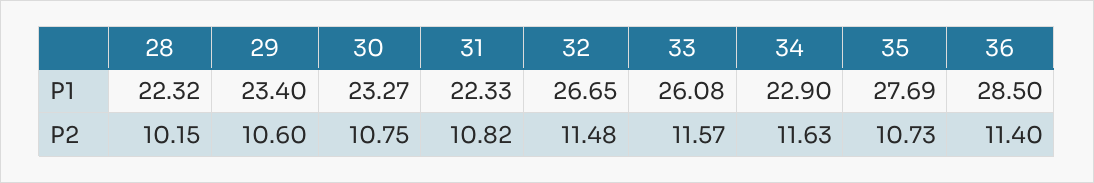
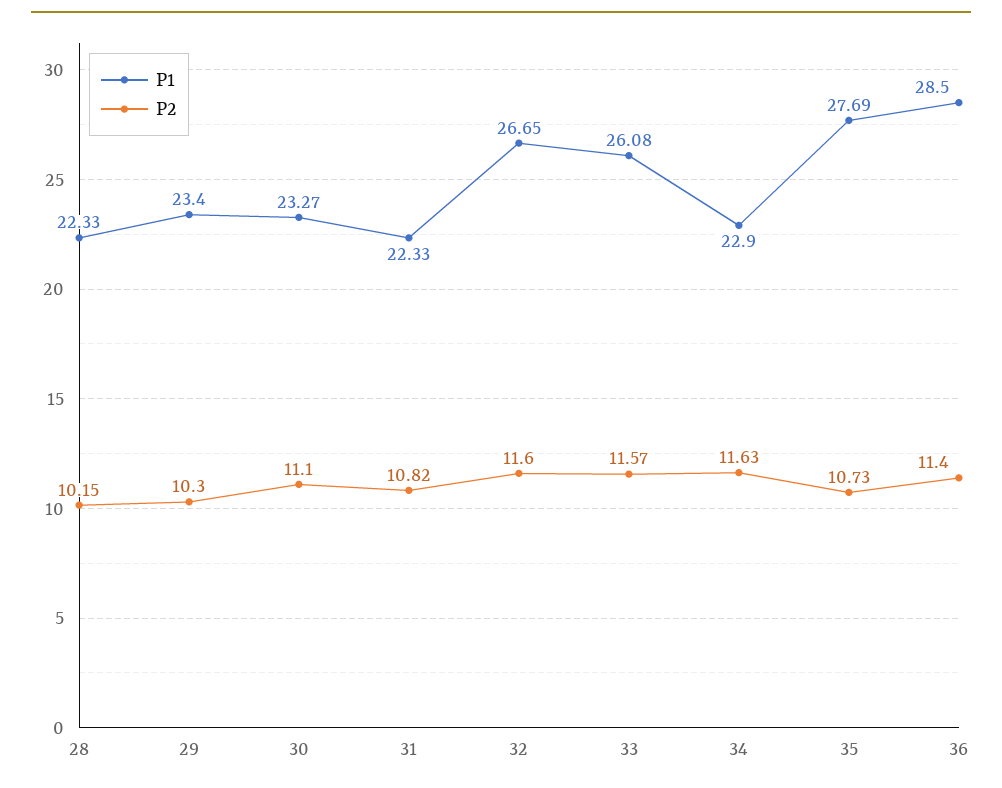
  {
    "P1": {
-     "28": 22.32,
+     "28": 22.33,
      "29": 23.4,
      "30": 23.27,
      "31": 22.33,
      "32": 26.65,
      "33": 26.08,
      "34": 22.9,
      "35": 27.69,
      "36": 28.5
    },
    "P2": {
      "28": 10.15,
-     "29": 10.6,
+     "29": 10.3,
-     "30": 10.75,
+     "30": 11.1,
      "31": 10.82,
-     "32": 11.48,
+     "32": 11.6,
      "33": 11.57,
      "34": 11.63,
      "35": 10.73,
      "36": 11.4
    }
  }

